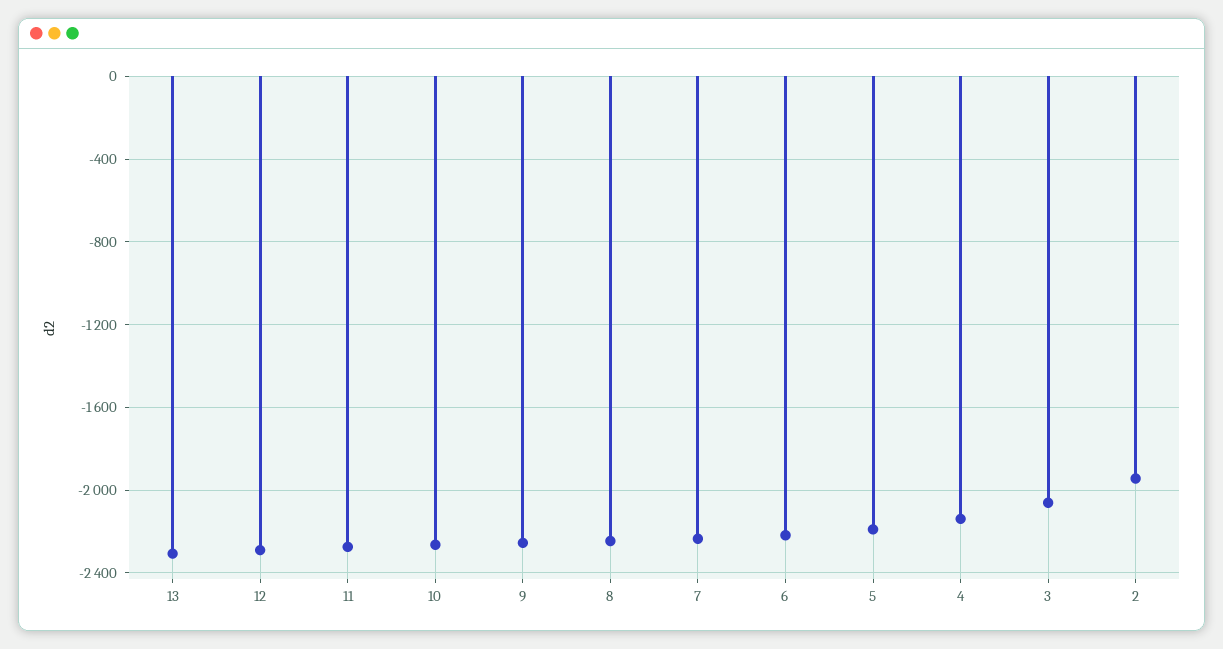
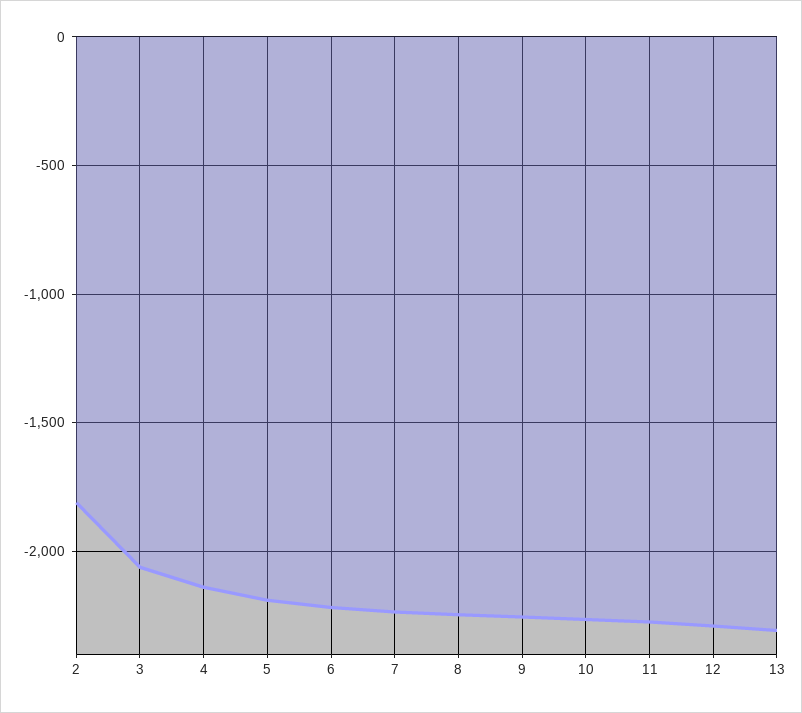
  {
    "13": -2300,
    "12": -2300,
    "11": -2250,
    "10": -2250,
    "9": -2250,
    "8": -2250,
    "7": -2250,
    "6": -2200,
    "5": -2200,
    "4": -2150,
    "3": -2050,
-   "2": -1950
+   "2": -1800
  }

